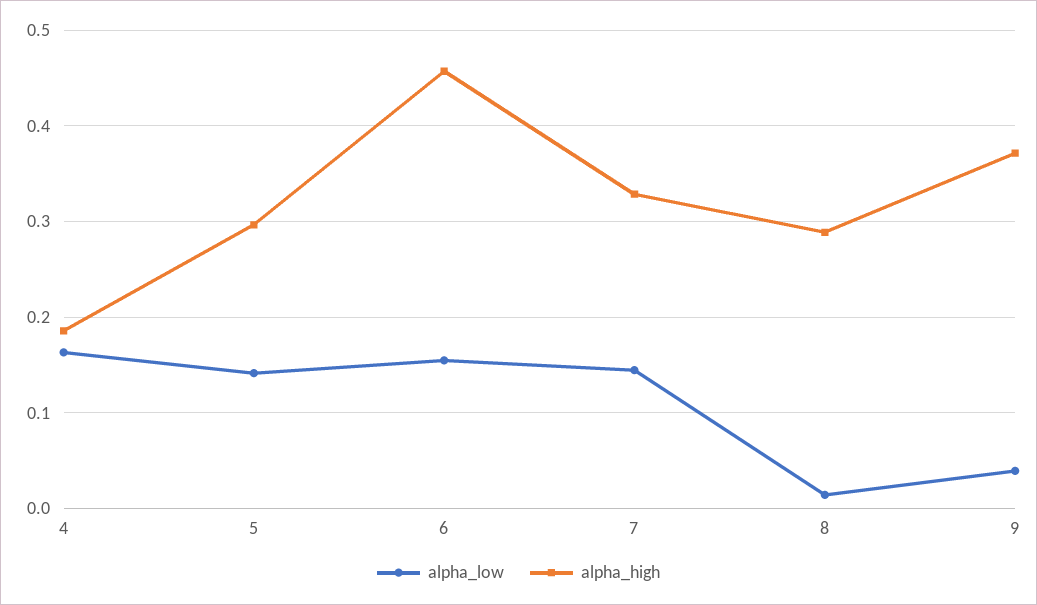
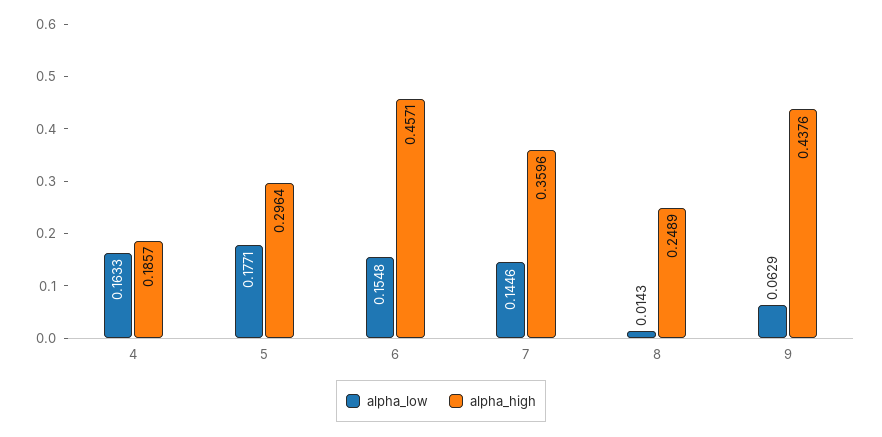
  {
    "alpha_low": {
      "4": 0.1633,
-     "5": 0.14,
+     "5": 0.1771,
      "6": 0.1548,
      "7": 0.1446,
      "8": 0.0143,
-     "9": 0.04
+     "9": 0.0629
    },
    "alpha_high": {
      "4": 0.1857,
      "5": 0.2964,
      "6": 0.4571,
-     "7": 0.33,
+     "7": 0.3596,
-     "8": 0.29,
+     "8": 0.2489,
-     "9": 0.37
+     "9": 0.4376
    }
  }

